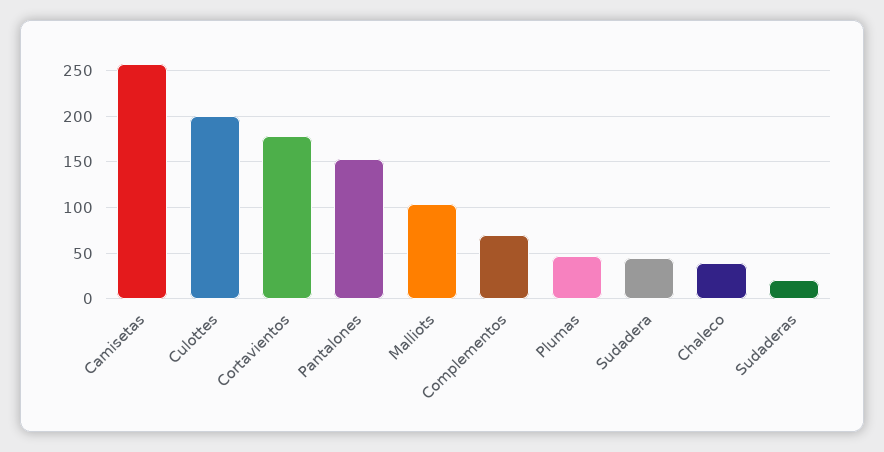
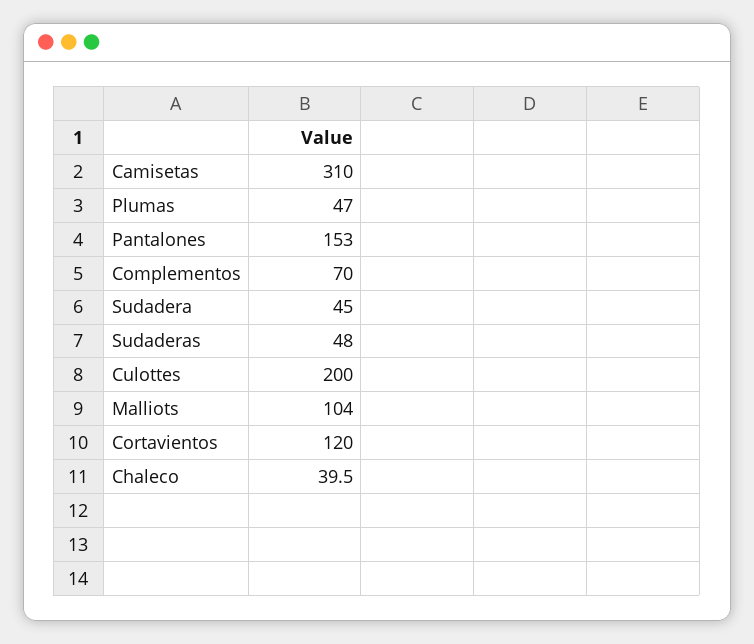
  {
-   "Camisetas": 260,
+   "Camisetas": 310,
    "Culottes": 200,
-   "Cortavientos": 180,
+   "Cortavientos": 120,
    "Pantalones": 153,
    "Malliots": 104,
    "Complementos": 70,
    "Plumas": 47,
    "Sudadera": 45,
    "Chaleco": 39.5,
-   "Sudaderas": 20
+   "Sudaderas": 48
  }

